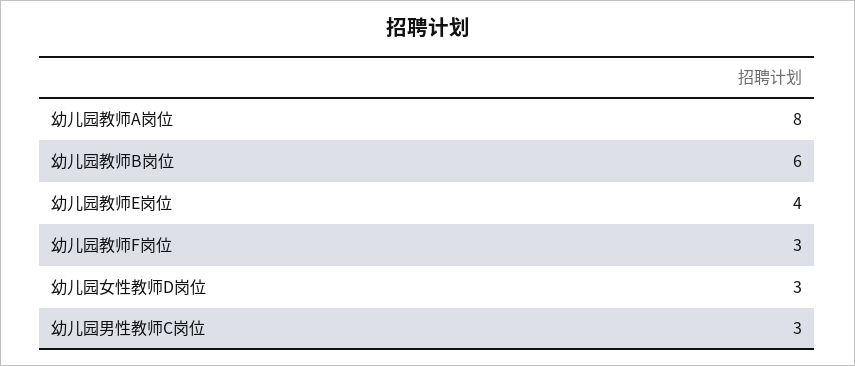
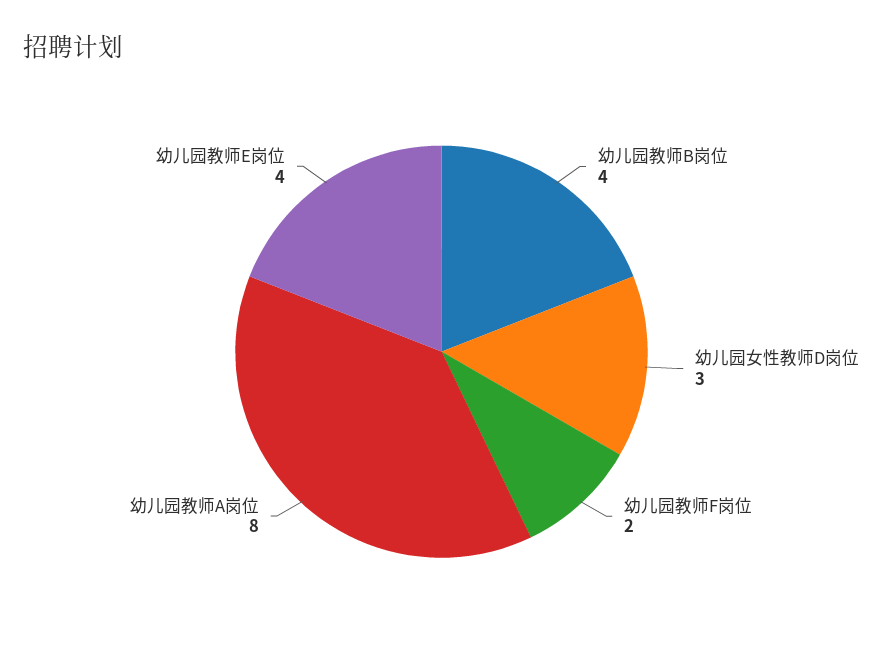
  {
    "幼儿园教师A岗位": 8,
-   "幼儿园教师B岗位": 6,
+   "幼儿园教师B岗位": 4,
    "幼儿园教师E岗位": 4,
-   "幼儿园教师F岗位": 3,
+   "幼儿园教师F岗位": 2,
-   "幼儿园女性教师D岗位": 3,
+   "幼儿园女性教师D岗位": 3
-   "幼儿园男性教师C岗位": 3
  }

